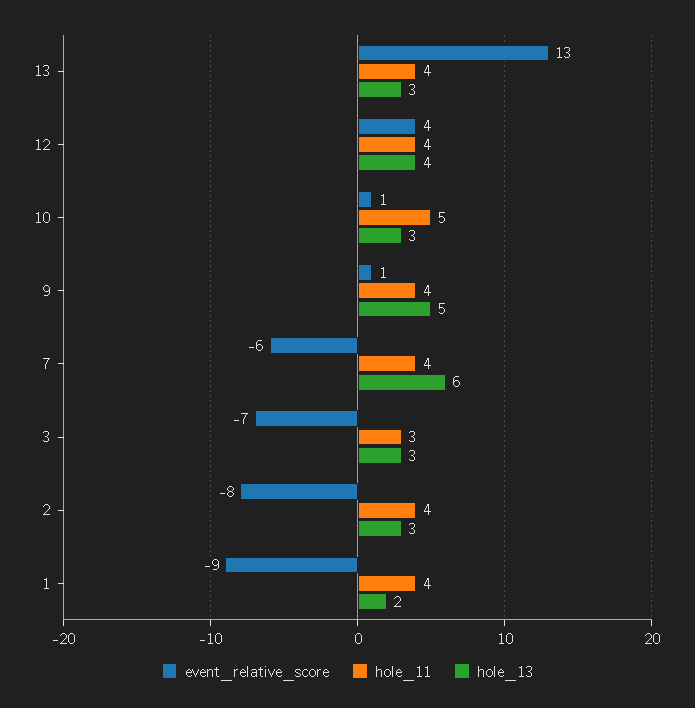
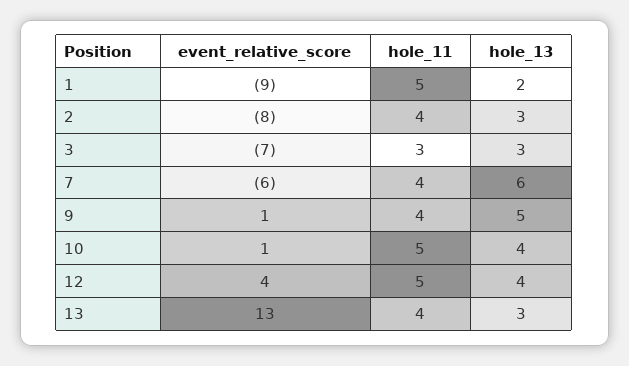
  {
    "event_relative_score": {
      "13": 13,
      "12": 4,
      "10": 1,
      "9": 1,
      "7": -6,
      "3": -7,
      "2": -8,
      "1": -9
    },
    "hole_11": {
      "13": 4,
-     "12": 4,
+     "12": 5,
      "10": 5,
      "9": 4,
      "7": 4,
      "3": 3,
      "2": 4,
-     "1": 4
+     "1": 5
    },
    "hole_13": {
      "13": 3,
      "12": 4,
-     "10": 3,
+     "10": 4,
      "9": 5,
      "7": 6,
      "3": 3,
      "2": 3,
      "1": 2
    }
  }

